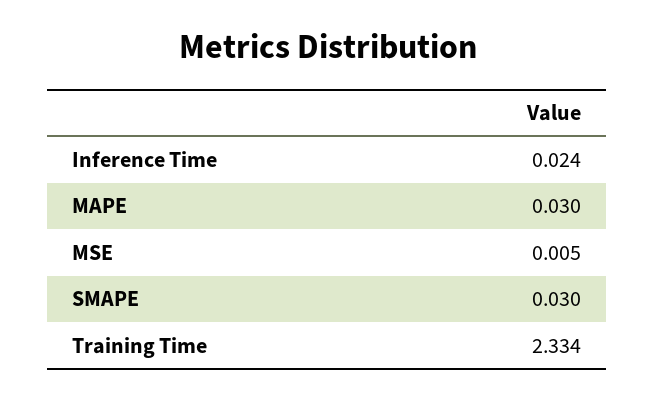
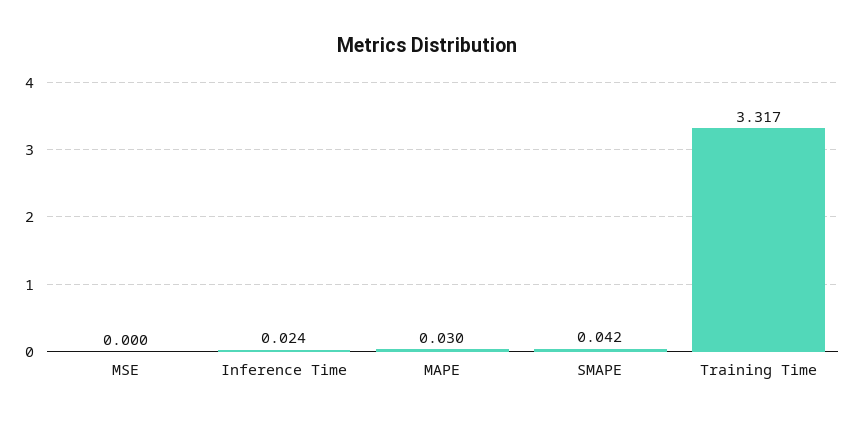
  {
    "Inference Time": 0.024,
    "MAPE": 0.03,
-   "MSE": 0.005,
+   "MSE": 0,
-   "SMAPE": 0.03,
+   "SMAPE": 0.042,
-   "Training Time": 2.334
+   "Training Time": 3.317
  }

